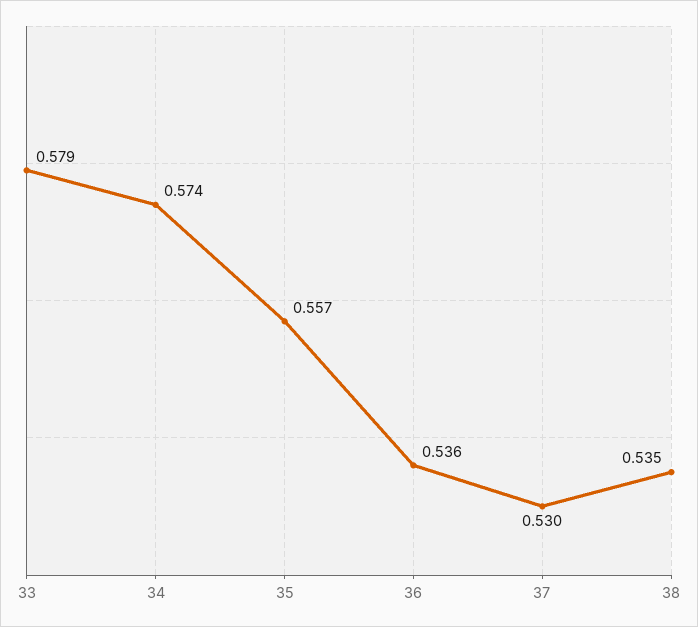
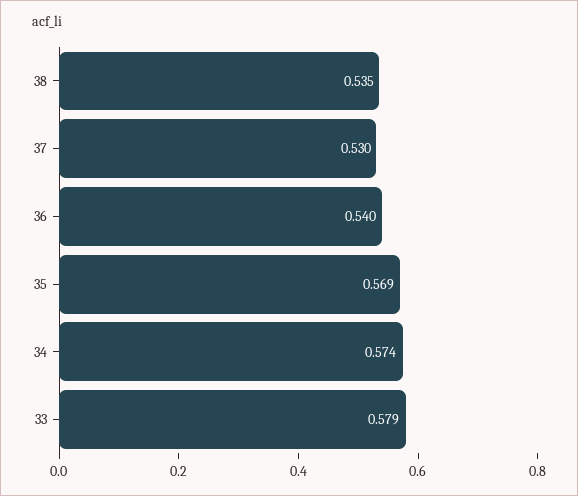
  {
    "33": 0.579,
    "34": 0.574,
-   "35": 0.557,
+   "35": 0.569,
-   "36": 0.536,
+   "36": 0.54,
    "37": 0.53,
    "38": 0.535
  }

